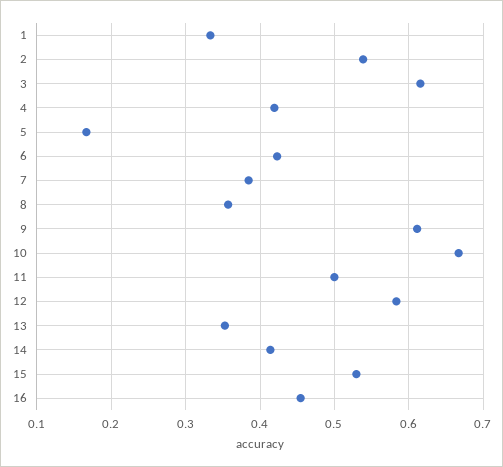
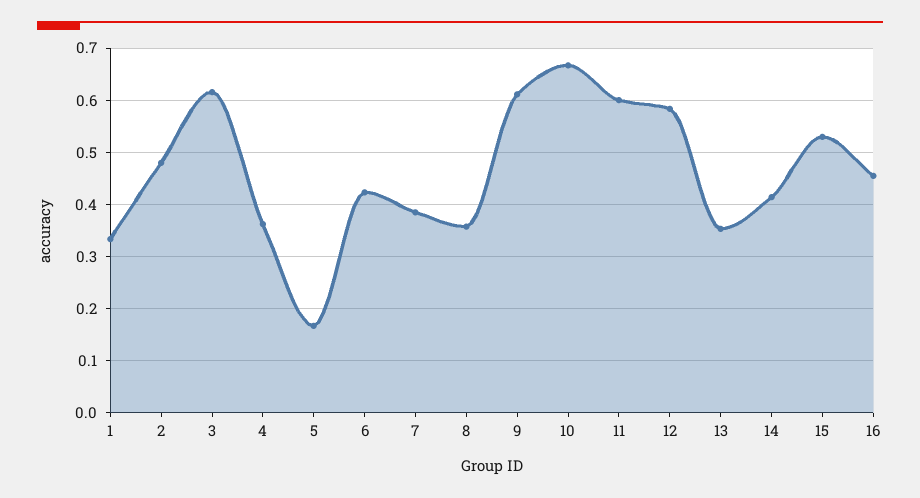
  {
    "1": 0.33,
-   "2": 0.54,
+   "2": 0.48,
    "3": 0.62,
-   "4": 0.42,
+   "4": 0.36,
    "5": 0.17,
    "6": 0.42,
    "7": 0.38,
    "8": 0.36,
    "9": 0.61,
    "10": 0.67,
-   "11": 0.5,
+   "11": 0.6,
    "12": 0.58,
    "13": 0.35,
    "14": 0.41,
    "15": 0.53,
    "16": 0.45
  }

